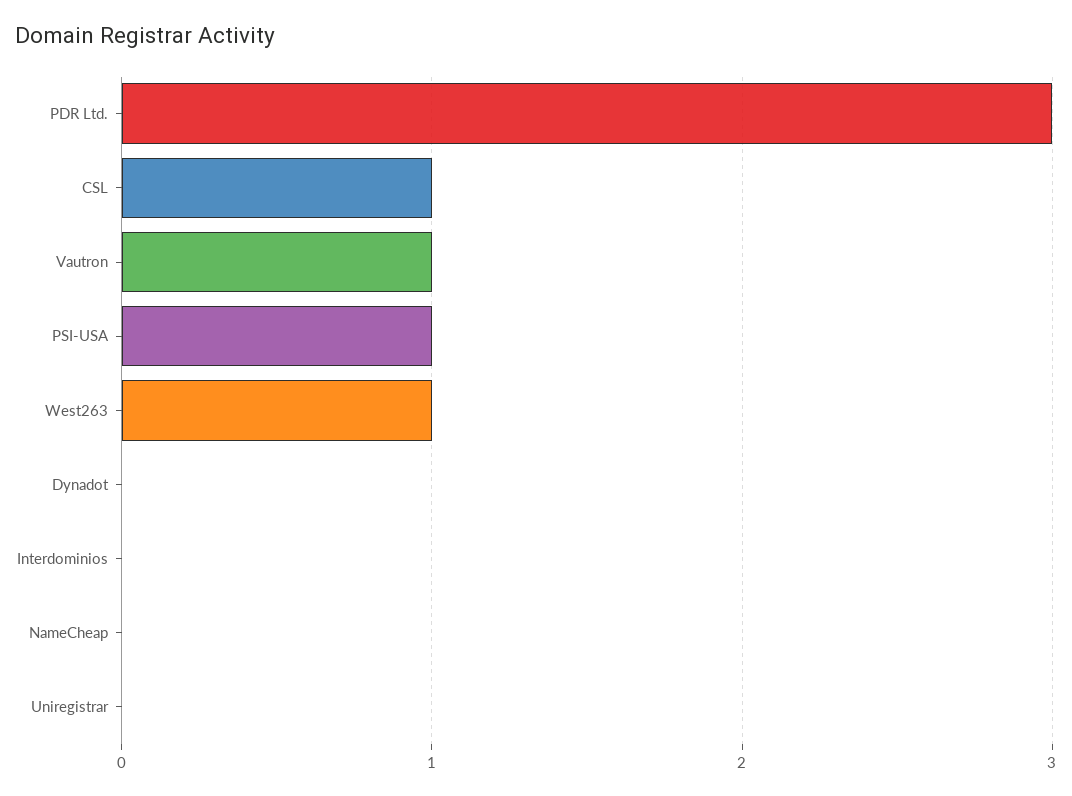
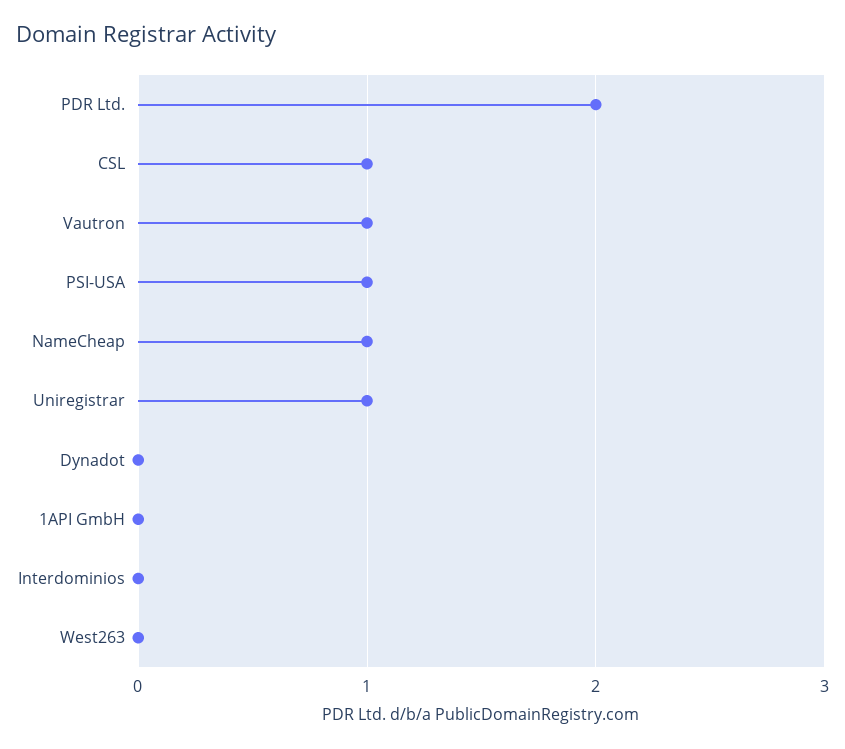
  {
-   "PDR Ltd.": 3,
+   "PDR Ltd.": 2,
    "CSL": 1,
    "Vautron": 1,
    "PSI-USA": 1,
-   "West263": 1,
+   "West263": 0,
    "Dynadot": 0,
    "Interdominios": 0,
-   "NameCheap": 0,
+   "NameCheap": 1,
-   "Uniregistrar": 0
+   "Uniregistrar": 1,
+   "1API GmbH": 0
  }

